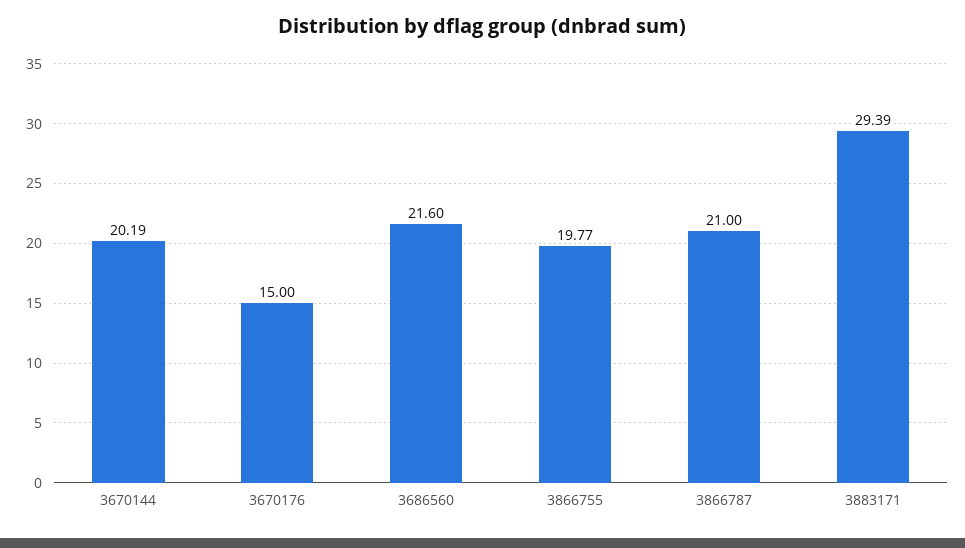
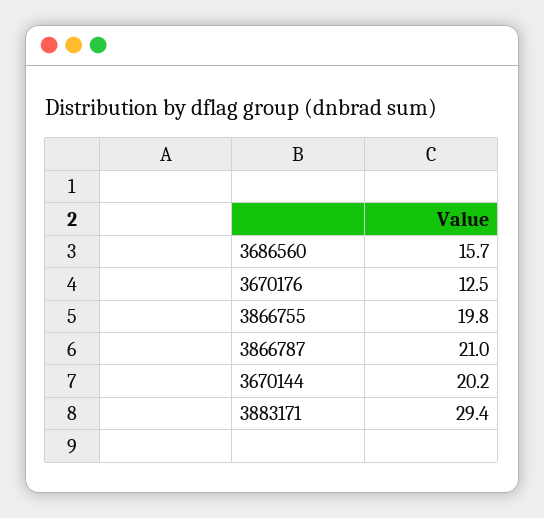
  {
    "3670144": 20.19,
-   "3670176": 15,
+   "3670176": 12.5,
-   "3686560": 21.6,
+   "3686560": 15.7,
    "3866755": 19.77,
    "3866787": 21,
    "3883171": 29.39
  }

